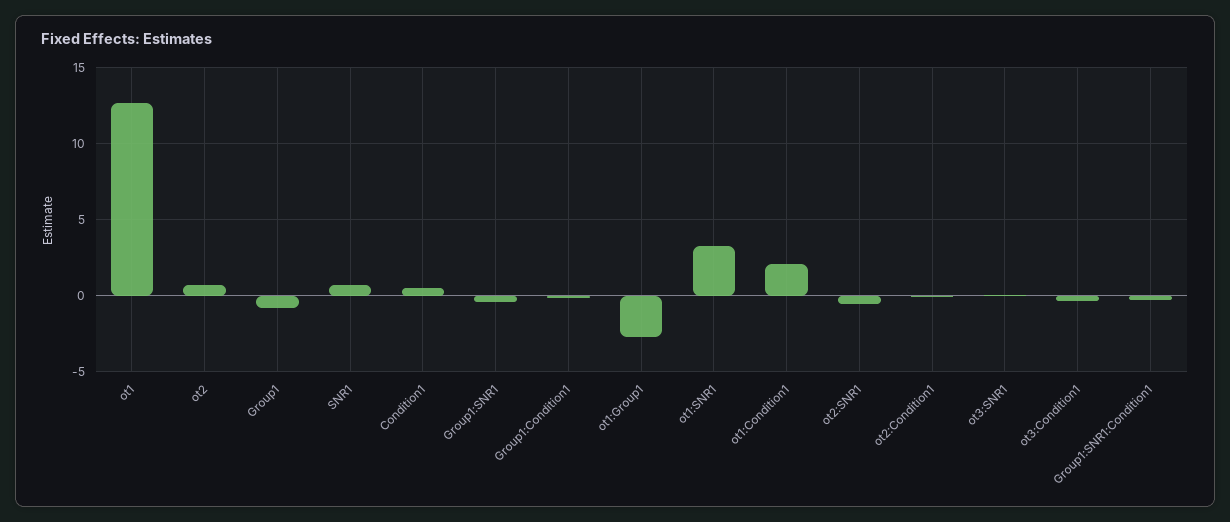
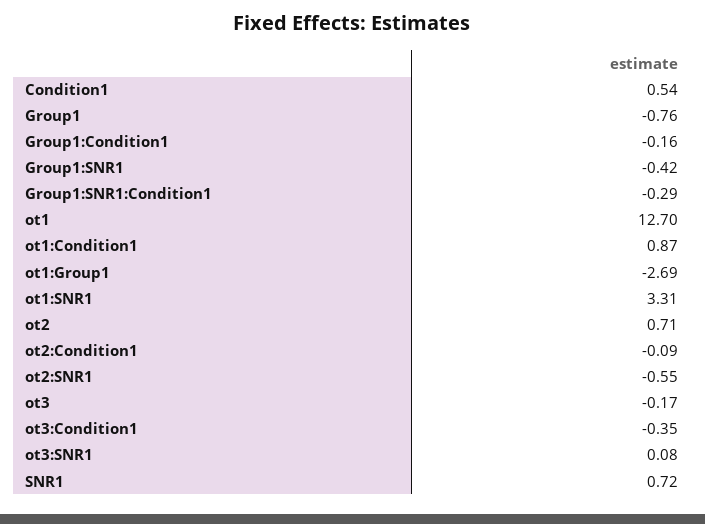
  {
    "ot1": 12.7,
    "ot2": 0.71,
    "Group1": -0.76,
    "SNR1": 0.72,
    "Condition1": 0.54,
    "Group1:SNR1": -0.42,
    "Group1:Condition1": -0.16,
    "ot1:Group1": -2.69,
    "ot1:SNR1": 3.31,
-   "ot1:Condition1": 2,
+   "ot1:Condition1": 0.87,
    "ot2:SNR1": -0.55,
    "ot2:Condition1": -0.09,
    "ot3:SNR1": 0.08,
    "ot3:Condition1": -0.35,
-   "Group1:SNR1:Condition1": -0.29
+   "Group1:SNR1:Condition1": -0.29,
+   "ot3": -0.17
  }

